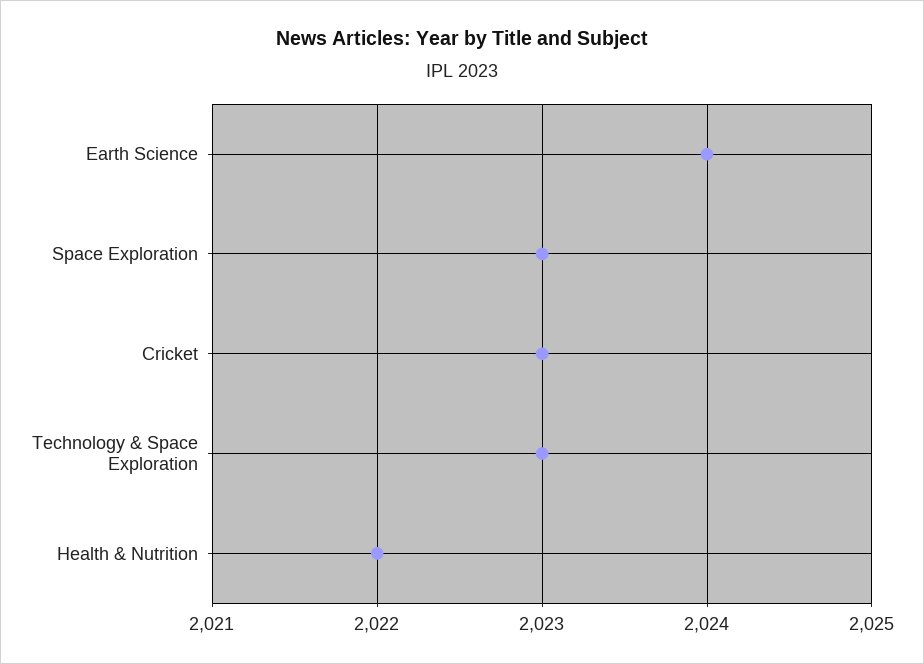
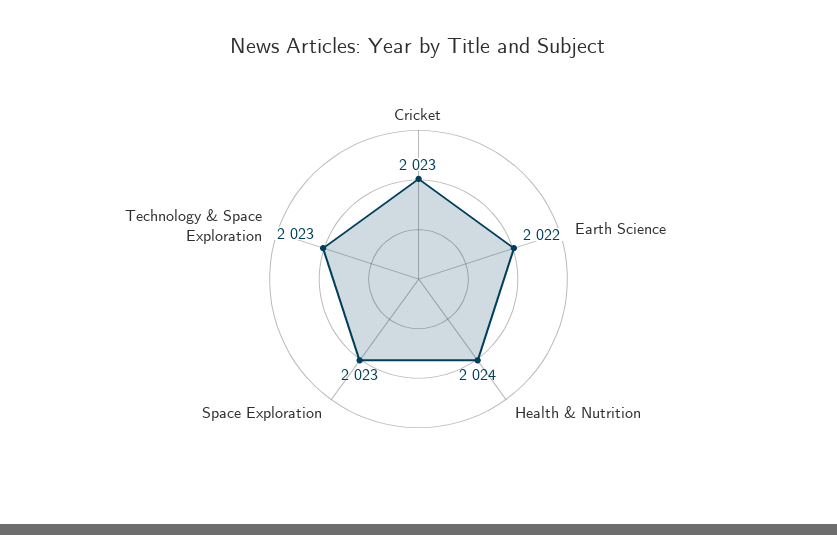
  {
-   "Earth Science": 2024,
+   "Earth Science": 2022,
    "Space Exploration": 2023,
    "Cricket": 2023,
    "Technology & Space Exploration": 2023,
-   "Health & Nutrition": 2022
+   "Health & Nutrition": 2024
  }

